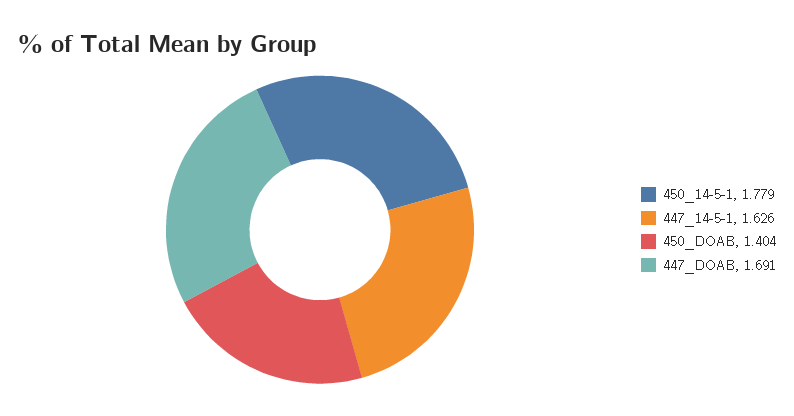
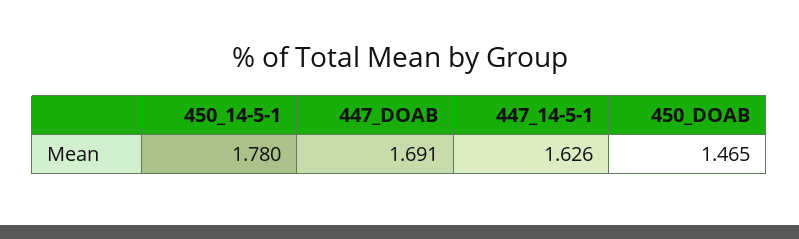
  {
-   "450_14-5-1": 1.779,
+   "450_14-5-1": 1.78,
    "447_14-5-1": 1.626,
-   "450_DOAB": 1.404,
+   "450_DOAB": 1.465,
    "447_DOAB": 1.691
  }

